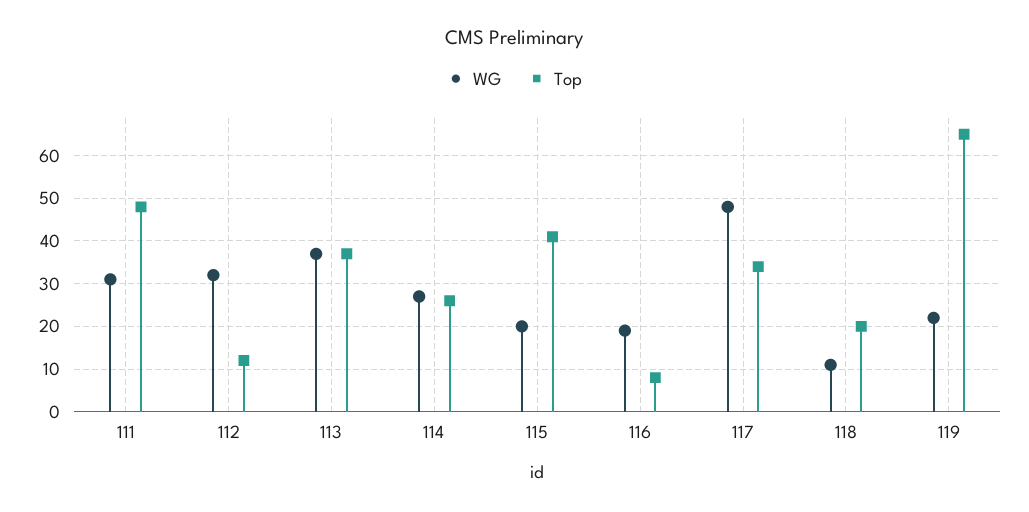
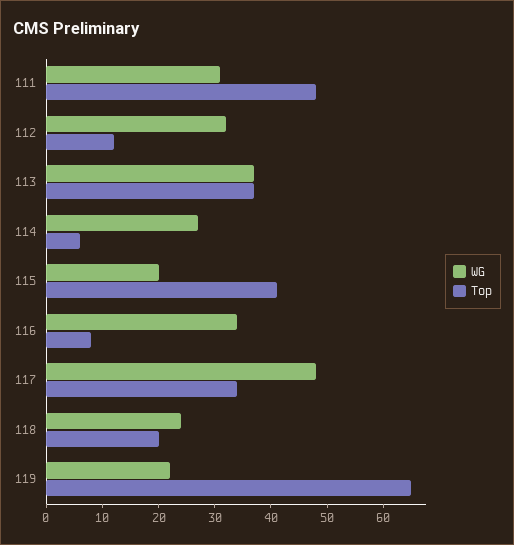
  {
    "WG": {
      "111": 30,
      "112": 30,
      "113": 35,
      "114": 25,
      "115": 20,
-     "116": 20,
+     "116": 35,
      "117": 50,
-     "118": 10,
+     "118": 25,
      "119": 20
    },
    "Top": {
      "111": 50,
      "112": 10,
      "113": 35,
-     "114": 25,
+     "114": 5,
      "115": 40,
      "116": 10,
      "117": 35,
      "118": 20,
      "119": 65
    }
  }

